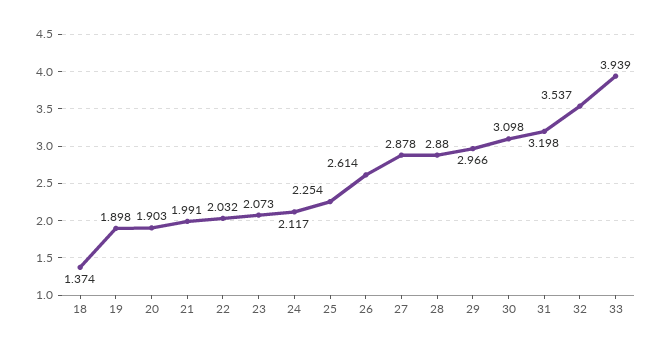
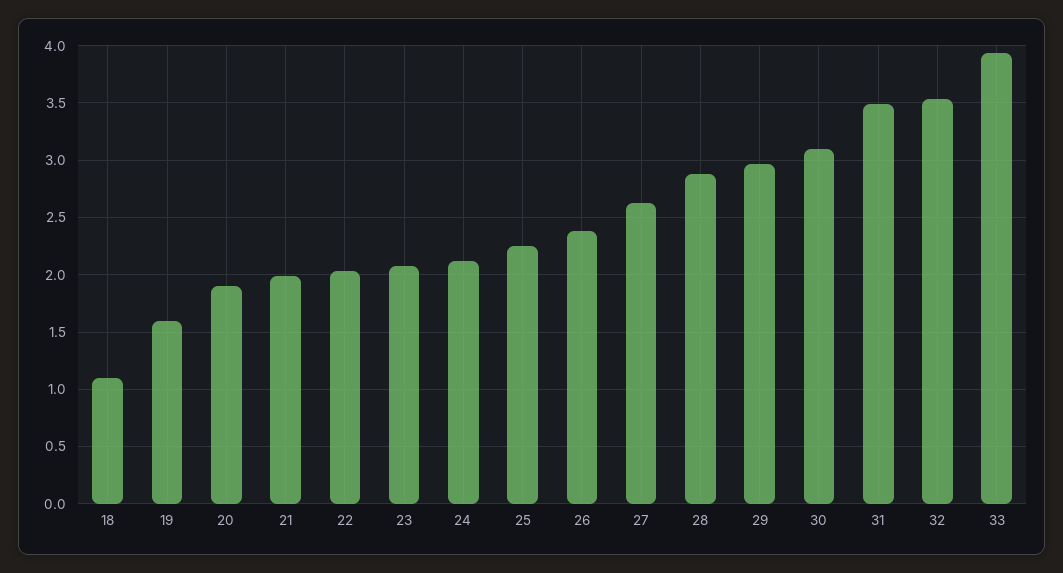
  {
-   "18": 1.374,
+   "18": 1.1,
-   "19": 1.898,
+   "19": 1.6,
    "20": 1.903,
    "21": 1.991,
    "22": 2.032,
    "23": 2.073,
    "24": 2.117,
    "25": 2.254,
-   "26": 2.614,
+   "26": 2.4,
-   "27": 2.878,
+   "27": 2.6,
    "28": 2.88,
    "29": 2.966,
    "30": 3.098,
-   "31": 3.198,
+   "31": 3.5,
    "32": 3.537,
    "33": 3.939
  }

